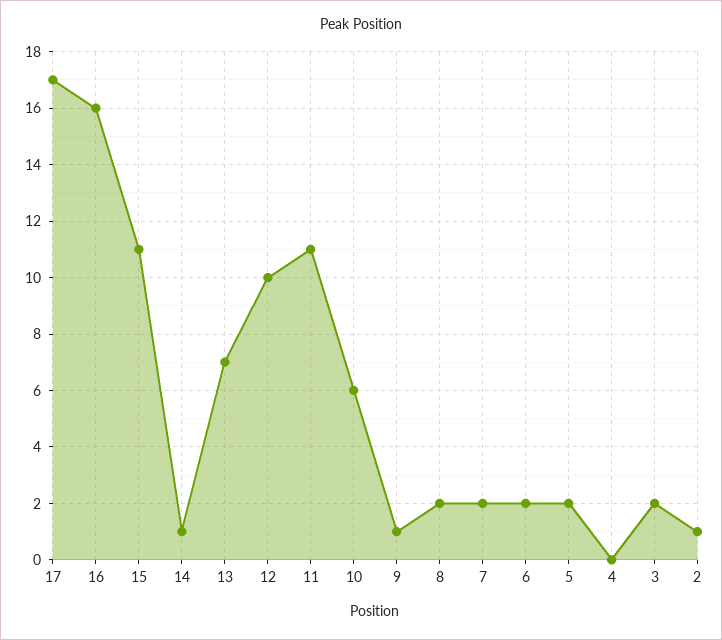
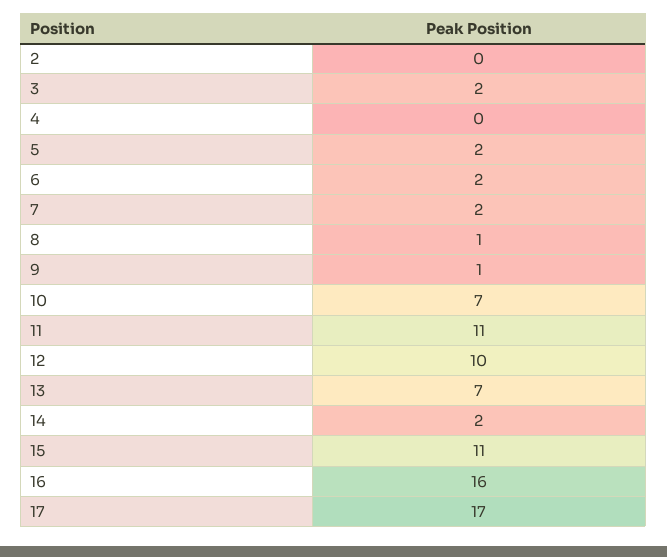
  {
    "17": 17,
    "16": 16,
    "15": 11,
-   "14": 1,
+   "14": 2,
    "13": 7,
    "12": 10,
    "11": 11,
-   "10": 6,
+   "10": 7,
    "9": 1,
-   "8": 2,
+   "8": 1,
    "7": 2,
    "6": 2,
    "5": 2,
    "4": 0,
    "3": 2,
-   "2": 1
+   "2": 0
  }

